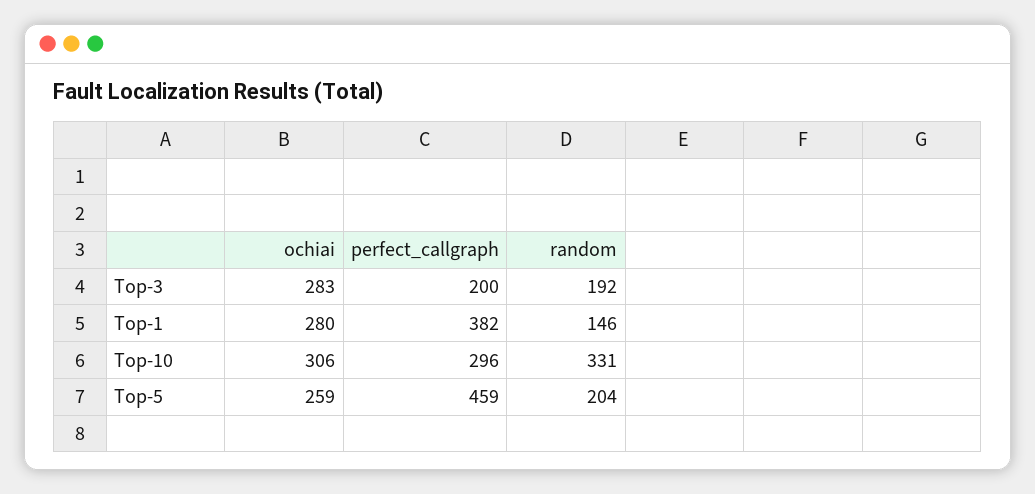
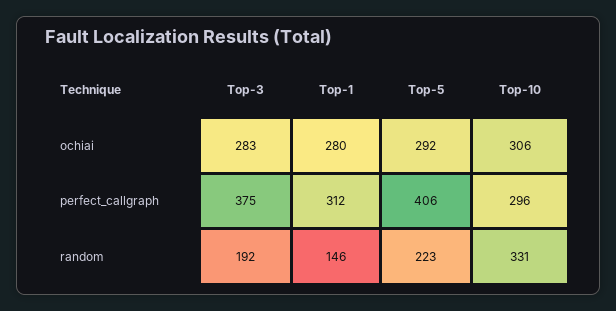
  {
    "ochiai": {
      "Top-3": 283,
      "Top-1": 280,
      "Top-10": 306,
-     "Top-5": 259
+     "Top-5": 292
    },
    "perfect_callgraph": {
-     "Top-3": 200,
+     "Top-3": 375,
-     "Top-1": 382,
+     "Top-1": 312,
      "Top-10": 296,
-     "Top-5": 459
+     "Top-5": 406
    },
    "random": {
      "Top-3": 192,
      "Top-1": 146,
      "Top-10": 331,
-     "Top-5": 204
+     "Top-5": 223
    }
  }

